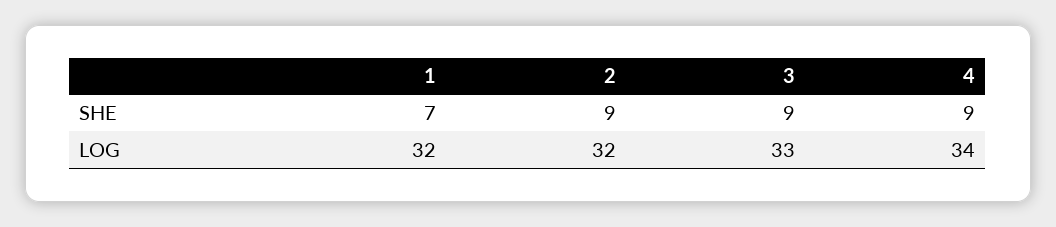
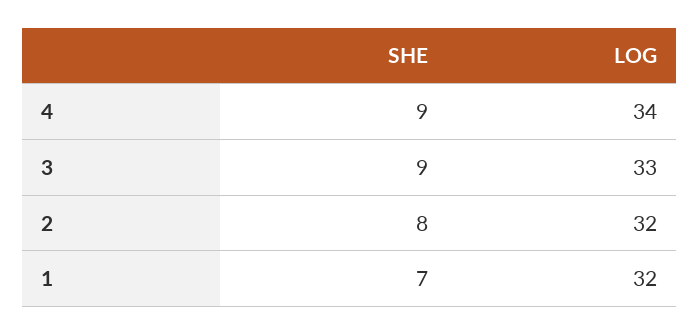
  {
    "1": {
      "SHE": 7,
      "LOG": 32
    },
    "2": {
-     "SHE": 9,
+     "SHE": 8,
      "LOG": 32
    },
    "3": {
      "SHE": 9,
      "LOG": 33
    },
    "4": {
      "SHE": 9,
      "LOG": 34
    }
  }

